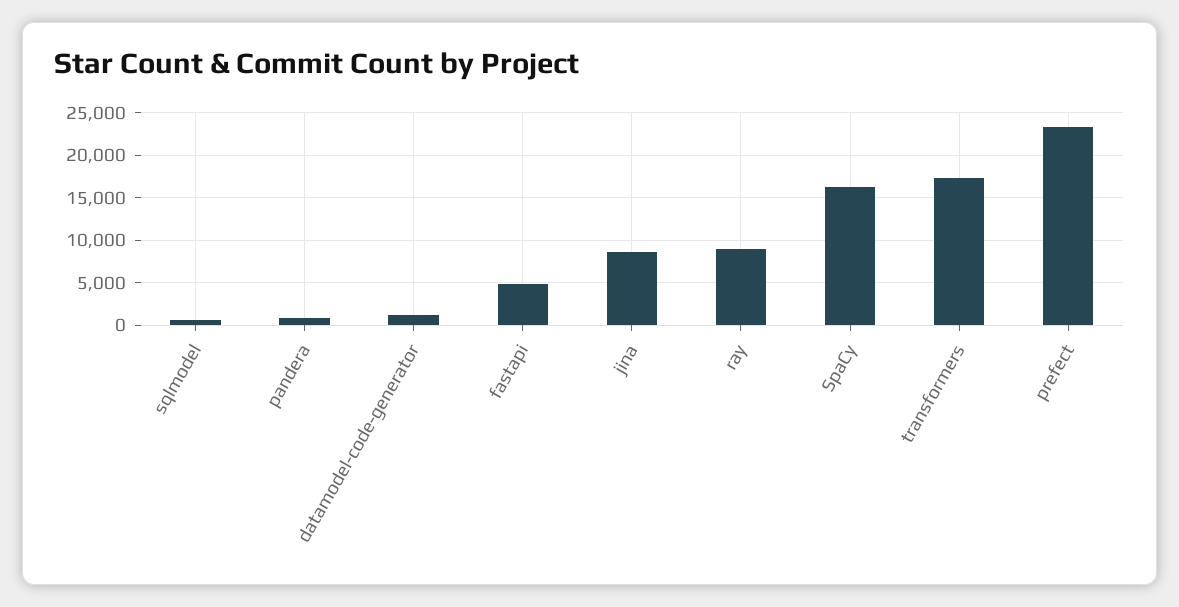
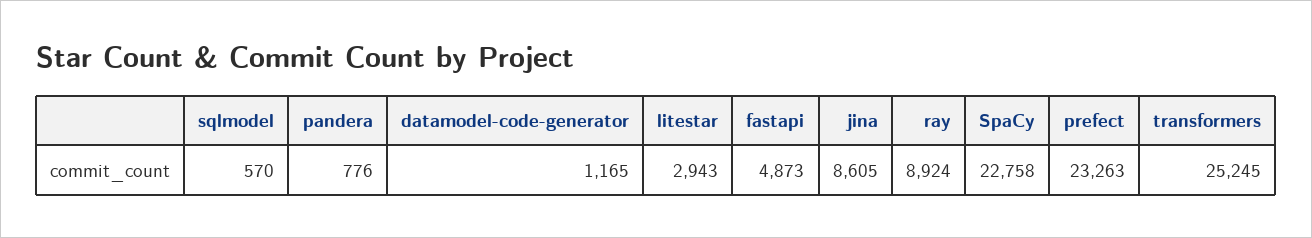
  {
    "sqlmodel": 570,
    "pandera": 776,
    "datamodel-code-generator": 1165,
    "fastapi": 4873,
    "jina": 8605,
    "ray": 8924,
-   "SpaCy": 16000,
+   "SpaCy": 22758,
-   "transformers": 17000,
+   "transformers": 25245,
-   "prefect": 23263
+   "prefect": 23263,
+   "litestar": 2943
  }

